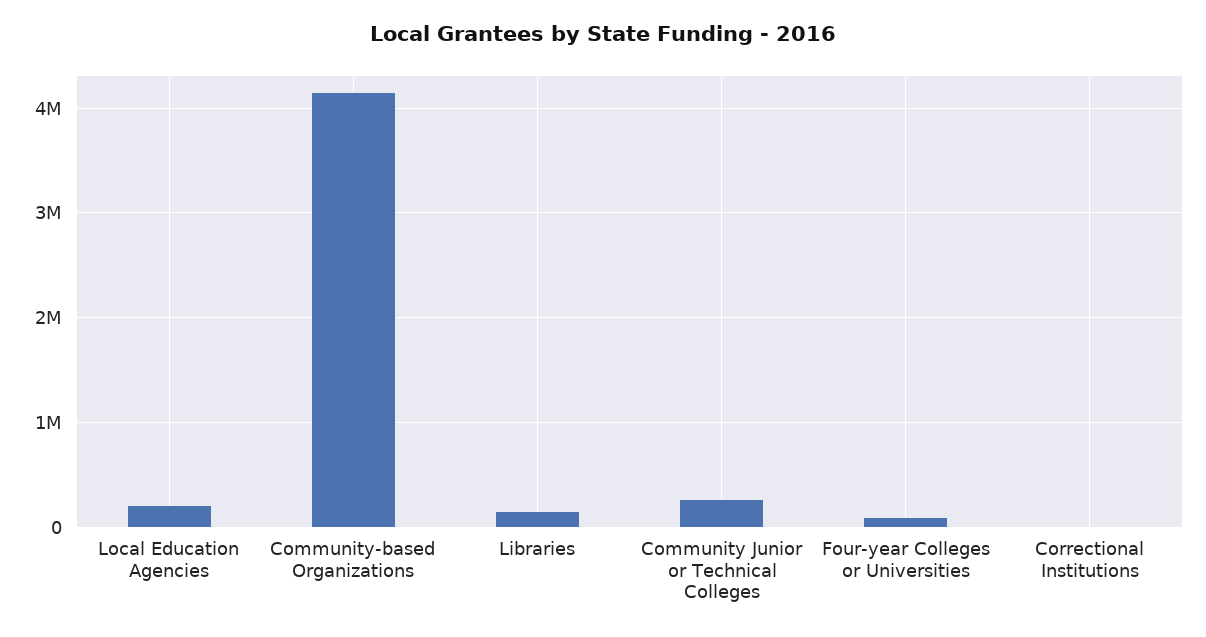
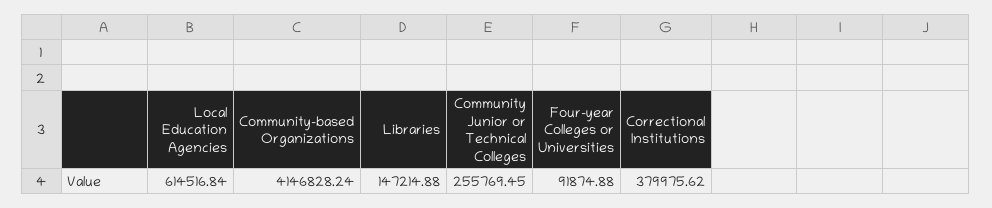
  {
-   "Local Education Agencies": 200000,
+   "Local Education Agencies": 614516.84,
    "Community-based Organizations": 4146828.24,
    "Libraries": 147214.88,
    "Community Junior or Technical Colleges": 255769.45,
    "Four-year Colleges or Universities": 91874.88,
-   "Correctional Institutions": 0
+   "Correctional Institutions": 379975.62
  }

